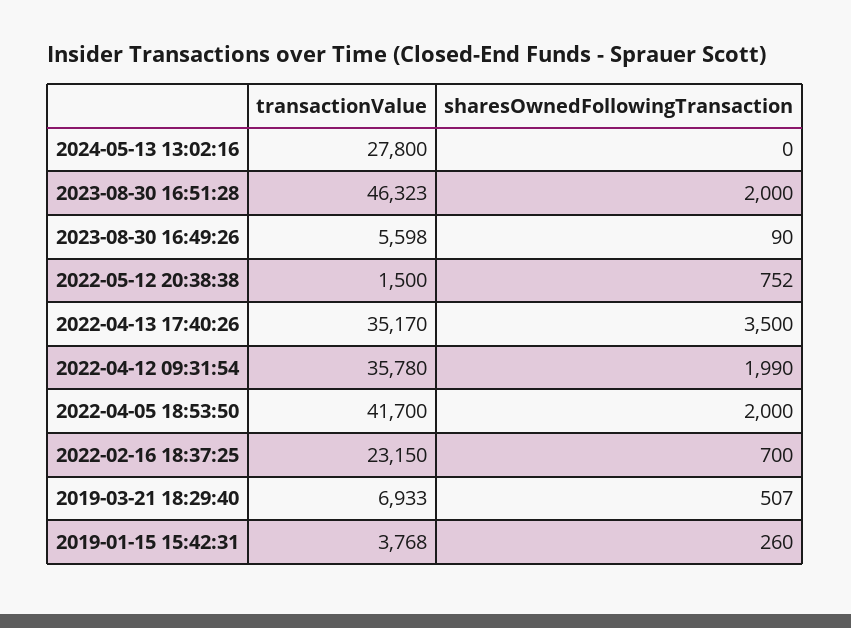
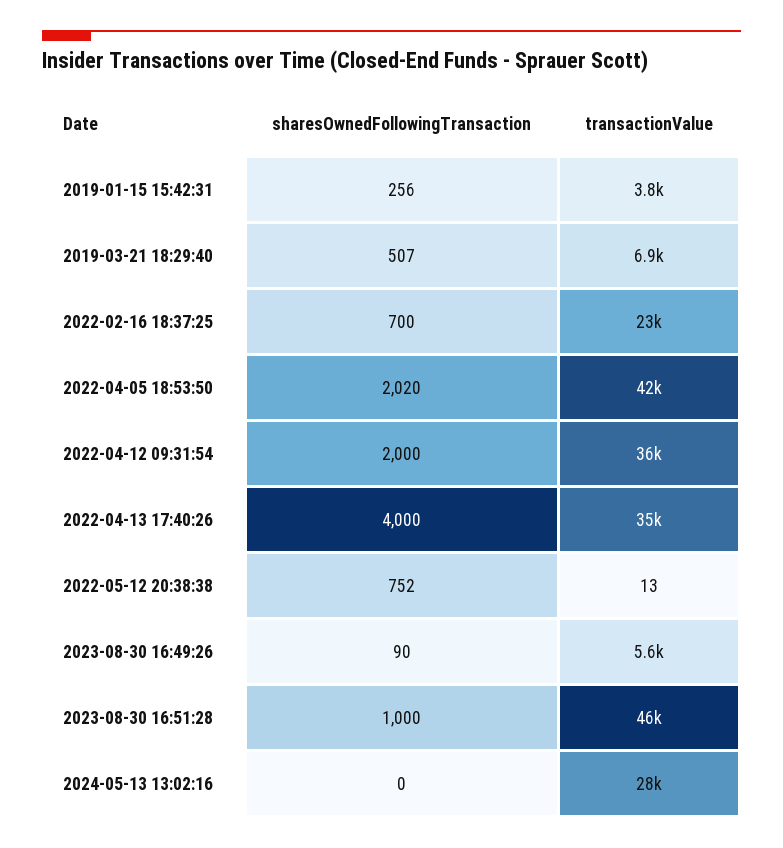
  {
    "transactionValue": {
      "2024-05-13 13:02:16": 27800,
      "2023-08-30 16:51:28": 46323,
      "2023-08-30 16:49:26": 5598,
-     "2022-05-12 20:38:38": 1500,
+     "2022-05-12 20:38:38": 13,
      "2022-04-13 17:40:26": 35170,
      "2022-04-12 09:31:54": 35780,
      "2022-04-05 18:53:50": 41700,
      "2022-02-16 18:37:25": 23150,
      "2019-03-21 18:29:40": 6933,
      "2019-01-15 15:42:31": 3768
    },
    "sharesOwnedFollowingTransaction": {
      "2024-05-13 13:02:16": 0,
-     "2023-08-30 16:51:28": 2000,
+     "2023-08-30 16:51:28": 1000,
      "2023-08-30 16:49:26": 90,
      "2022-05-12 20:38:38": 752,
-     "2022-04-13 17:40:26": 3500,
+     "2022-04-13 17:40:26": 4000,
-     "2022-04-12 09:31:54": 1990,
+     "2022-04-12 09:31:54": 2000,
-     "2022-04-05 18:53:50": 2000,
+     "2022-04-05 18:53:50": 2020,
      "2022-02-16 18:37:25": 700,
      "2019-03-21 18:29:40": 507,
-     "2019-01-15 15:42:31": 260
+     "2019-01-15 15:42:31": 256
    }
  }

